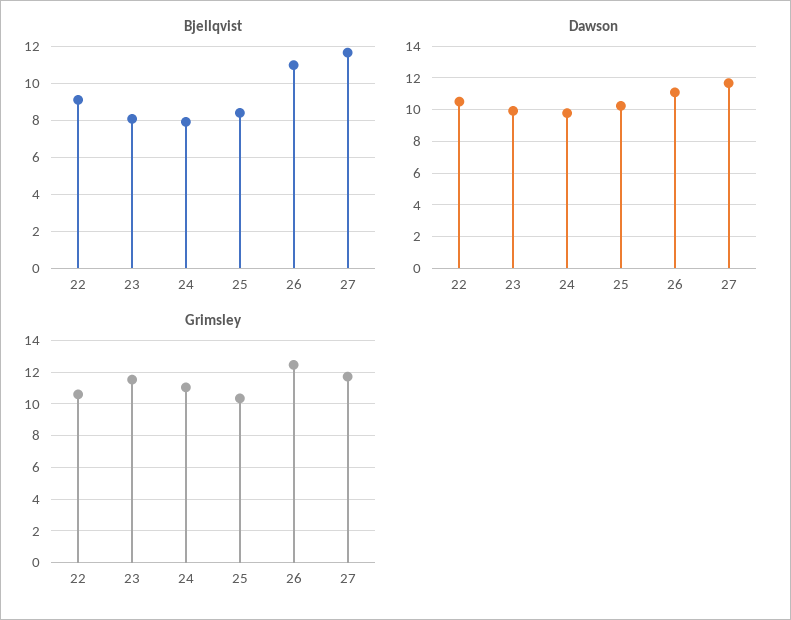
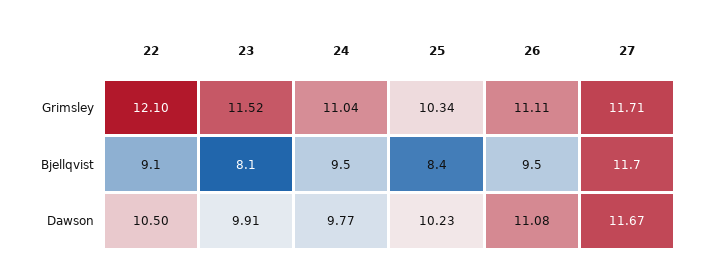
  {
    "Bjellqvist": {
      "22": 9.1,
      "23": 8.1,
-     "24": 8,
+     "24": 9.5,
      "25": 8.4,
-     "26": 11,
+     "26": 9.5,
      "27": 11.7
    },
    "Dawson": {
      "22": 10.5,
      "23": 9.91,
      "24": 9.77,
      "25": 10.23,
      "26": 11.08,
      "27": 11.67
    },
    "Grimsley": {
-     "22": 10.5,
+     "22": 12.1,
      "23": 11.52,
      "24": 11.04,
      "25": 10.34,
-     "26": 12.5,
+     "26": 11.11,
      "27": 11.71
    }
  }

